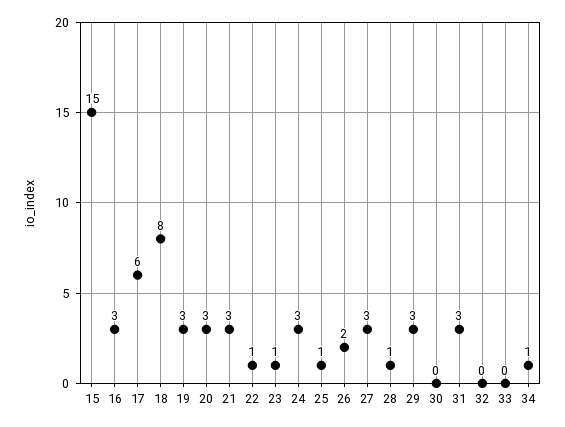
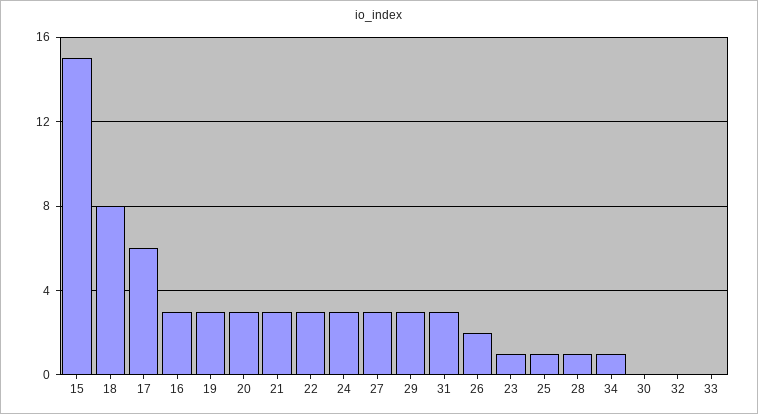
  {
    "15": 15,
    "16": 3,
    "17": 6,
    "18": 8,
    "19": 3,
    "20": 3,
    "21": 3,
-   "22": 1,
+   "22": 3,
    "23": 1,
    "24": 3,
    "25": 1,
    "26": 2,
    "27": 3,
    "28": 1,
    "29": 3,
    "30": 0,
    "31": 3,
    "32": 0,
    "33": 0,
    "34": 1
  }

